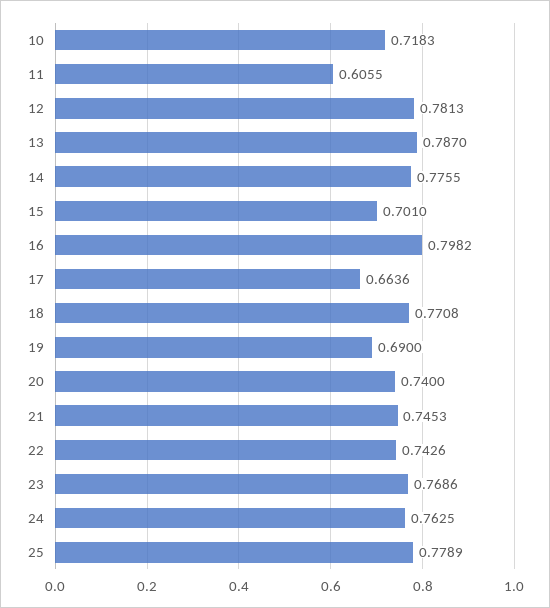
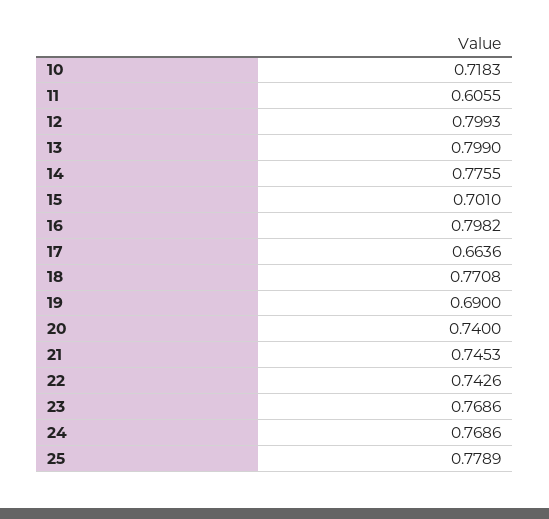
  {
    "10": 0.7183,
    "11": 0.6055,
-   "12": 0.7813,
+   "12": 0.7993,
-   "13": 0.787,
+   "13": 0.799,
    "14": 0.7755,
    "15": 0.701,
    "16": 0.7982,
    "17": 0.6636,
    "18": 0.7708,
    "19": 0.69,
    "20": 0.74,
    "21": 0.7453,
    "22": 0.7426,
    "23": 0.7686,
-   "24": 0.7625,
+   "24": 0.7686,
    "25": 0.7789
  }

